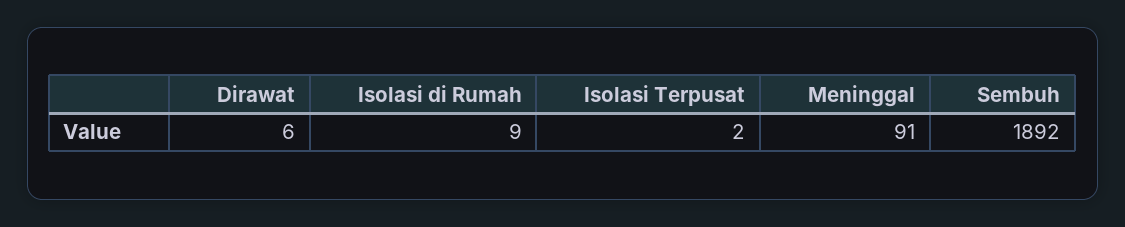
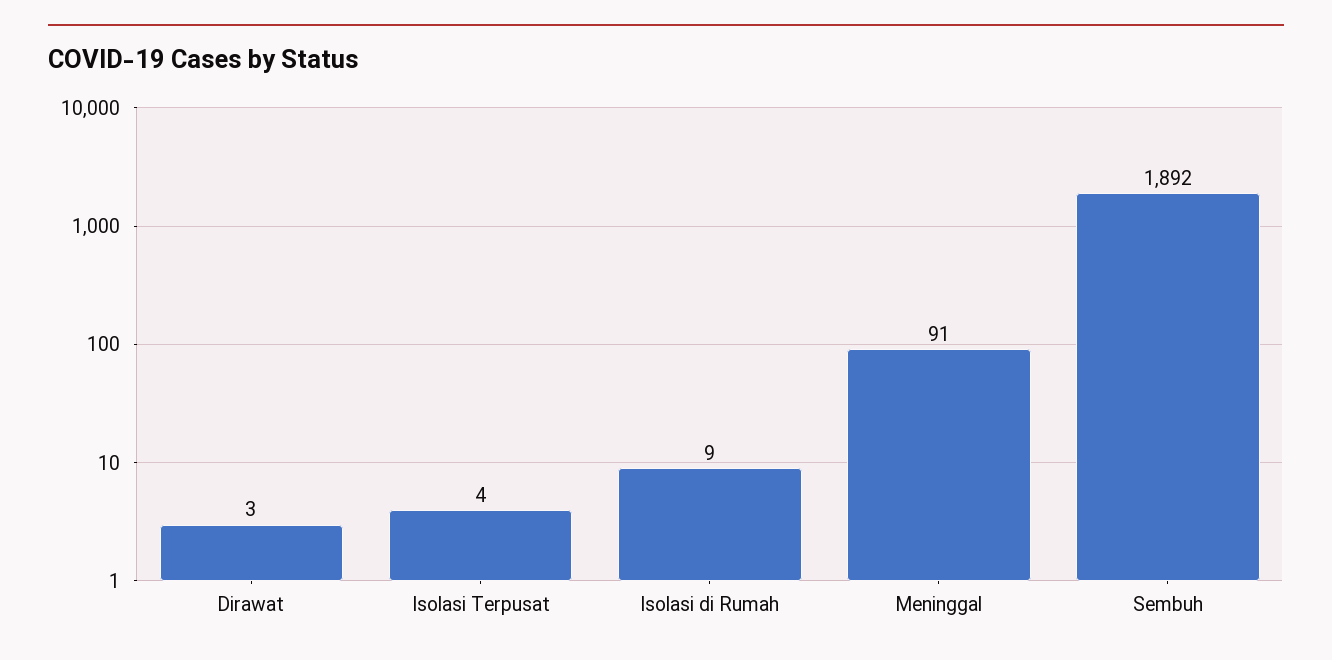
  {
-   "Dirawat": 6,
+   "Dirawat": 3,
    "Isolasi di Rumah": 9,
-   "Isolasi Terpusat": 2,
+   "Isolasi Terpusat": 4,
    "Meninggal": 91,
    "Sembuh": 1892
  }

